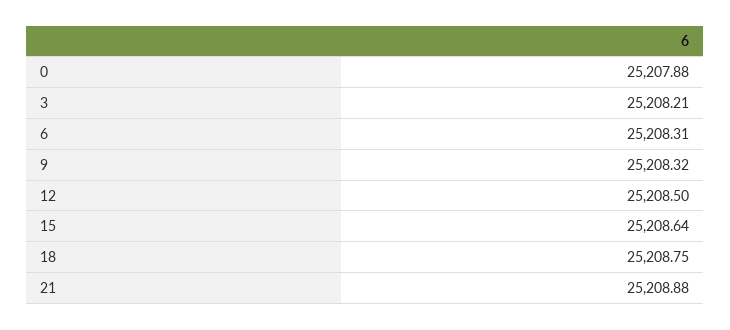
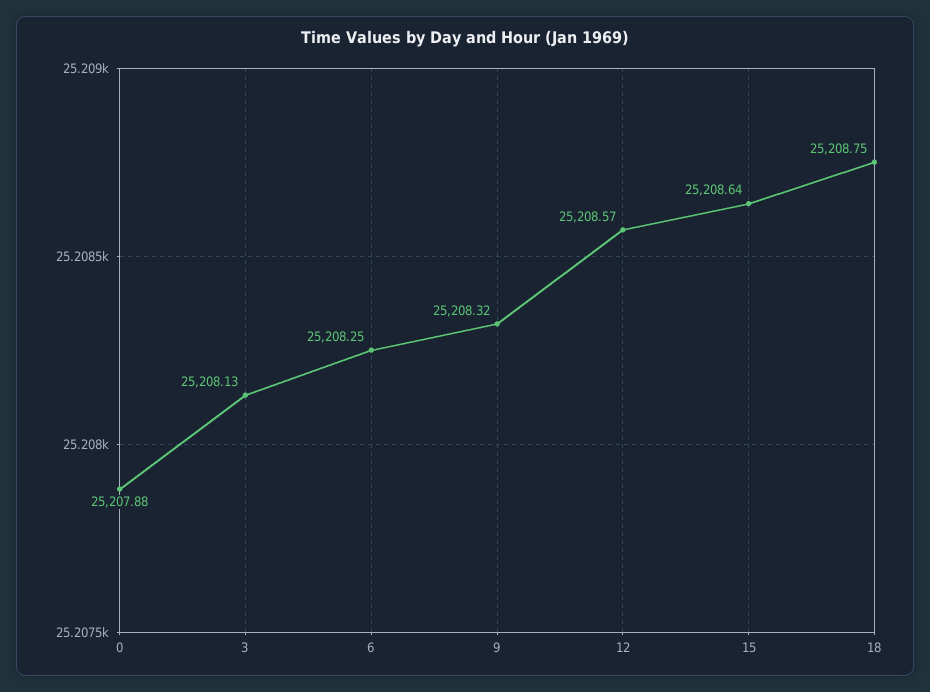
  {
    "0": 25207.88,
-   "3": 25208.21,
+   "3": 25208.13,
-   "6": 25208.31,
+   "6": 25208.25,
    "9": 25208.32,
-   "12": 25208.5,
+   "12": 25208.57,
    "15": 25208.64,
-   "18": 25208.75,
+   "18": 25208.75
-   "21": 25208.88
  }

